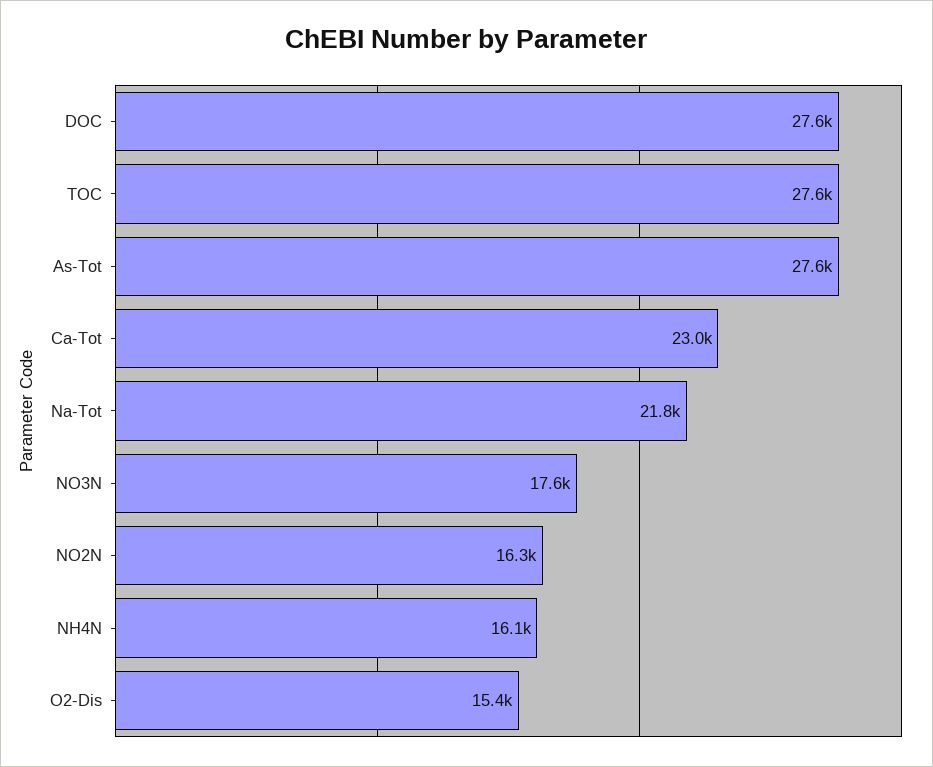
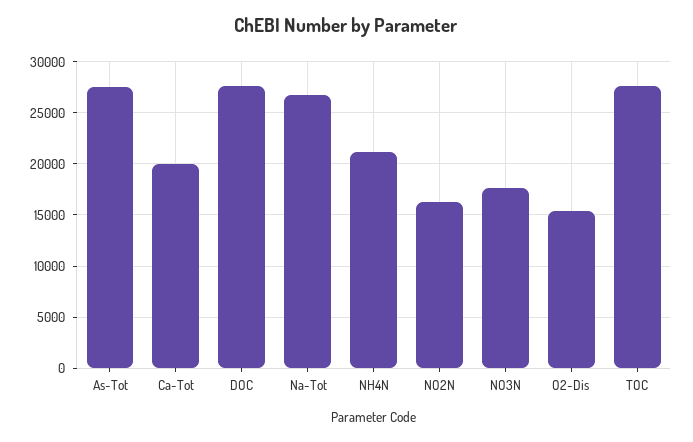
  {
    "DOC": 27600,
    "TOC": 27600,
    "As-Tot": 27600,
-   "Ca-Tot": 23000,
+   "Ca-Tot": 20000,
-   "Na-Tot": 21800,
+   "Na-Tot": 27000,
    "NO3N": 17600,
    "NO2N": 16300,
-   "NH4N": 16100,
+   "NH4N": 21000,
    "O2-Dis": 15400
  }

